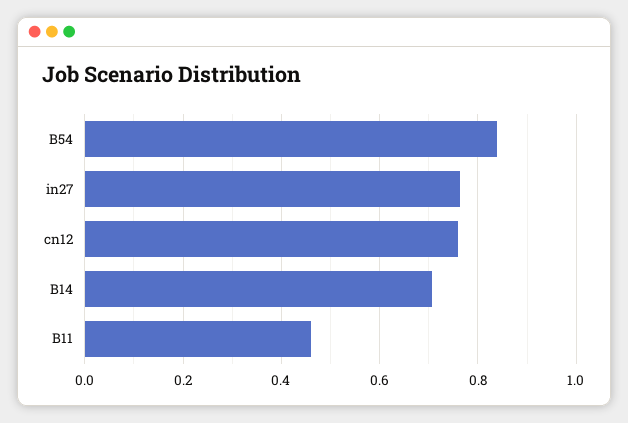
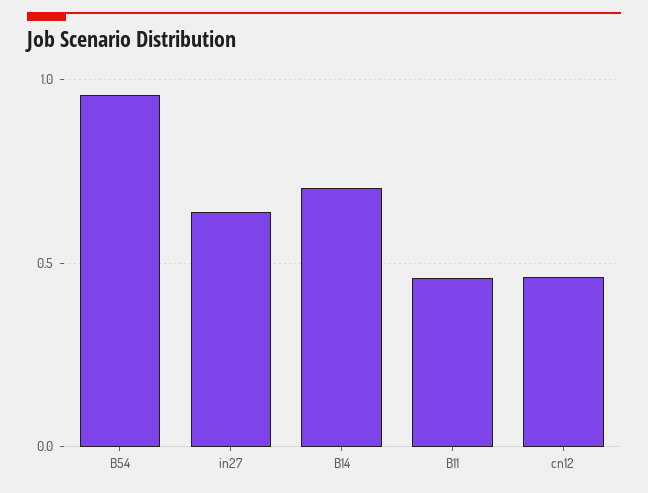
  {
-   "B54": 0.84,
+   "B54": 0.95,
-   "in27": 0.76,
+   "in27": 0.65,
-   "cn12": 0.76,
+   "cn12": 0.45,
    "B14": 0.7,
    "B11": 0.46
  }

